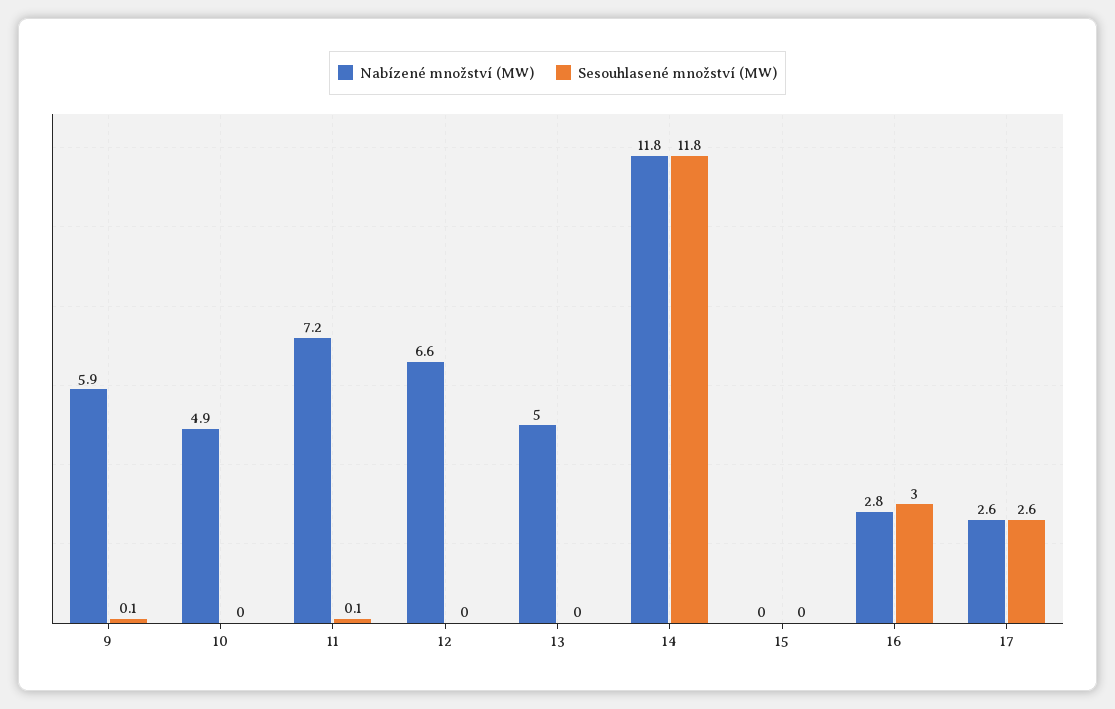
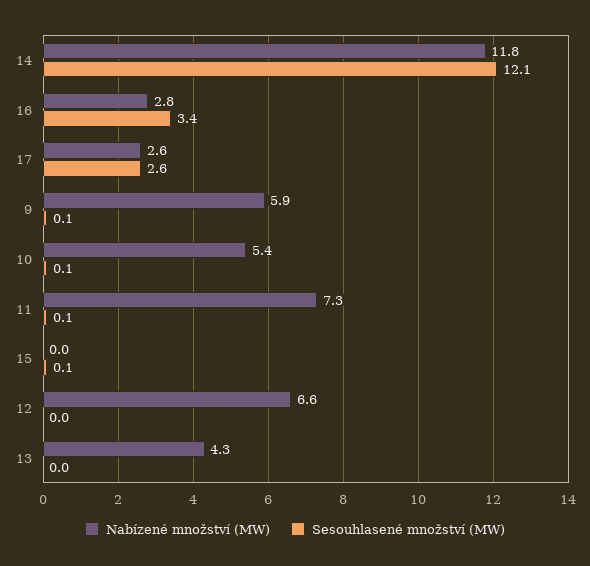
  {
    "Nabízené množství (MW)": {
      "9": 5.9,
-     "10": 4.9,
+     "10": 5.4,
-     "11": 7.2,
+     "11": 7.3,
      "12": 6.6,
-     "13": 5,
+     "13": 4.3,
      "14": 11.8,
      "15": 0,
      "16": 2.8,
      "17": 2.6
    },
    "Sesouhlasené množství (MW)": {
      "9": 0.1,
-     "10": 0,
+     "10": 0.1,
      "11": 0.1,
      "12": 0,
      "13": 0,
-     "14": 11.8,
+     "14": 12.1,
-     "15": 0,
+     "15": 0.1,
-     "16": 3,
+     "16": 3.4,
      "17": 2.6
    }
  }

